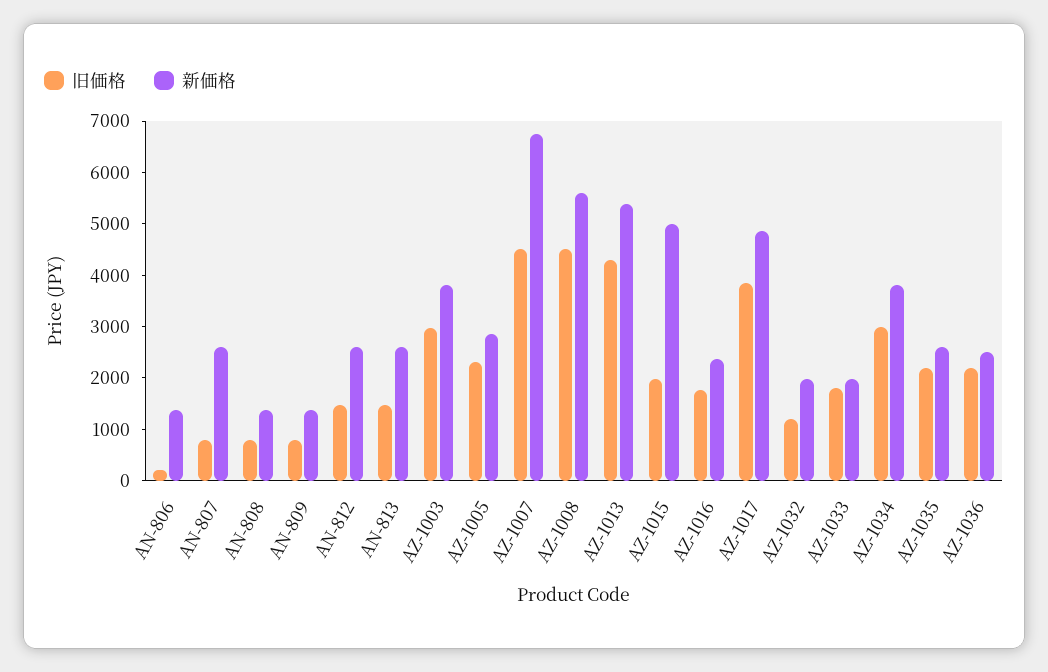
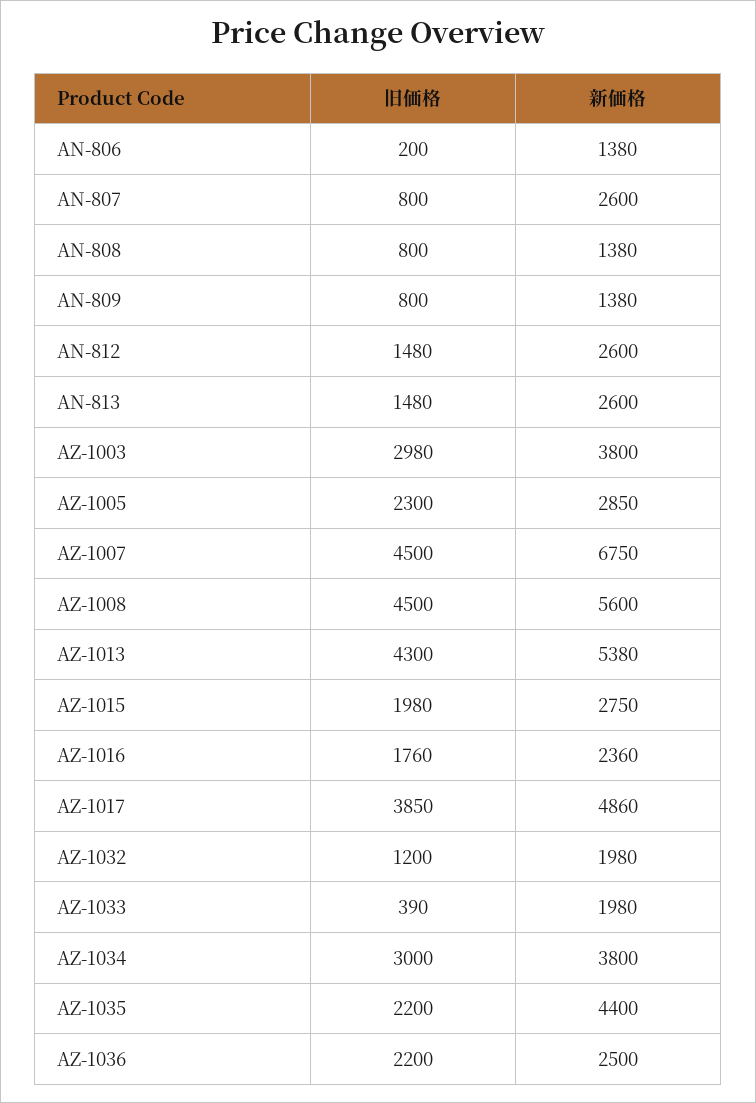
  {
    "旧価格": {
      "AN-806": 200,
      "AN-807": 800,
      "AN-808": 800,
      "AN-809": 800,
      "AN-812": 1480,
      "AN-813": 1480,
      "AZ-1003": 2980,
      "AZ-1005": 2300,
      "AZ-1007": 4500,
      "AZ-1008": 4500,
      "AZ-1013": 4300,
      "AZ-1015": 1980,
      "AZ-1016": 1760,
      "AZ-1017": 3850,
      "AZ-1032": 1200,
-     "AZ-1033": 1800,
+     "AZ-1033": 390,
      "AZ-1034": 3000,
      "AZ-1035": 2200,
      "AZ-1036": 2200
    },
    "新価格": {
      "AN-806": 1380,
      "AN-807": 2600,
      "AN-808": 1380,
      "AN-809": 1380,
      "AN-812": 2600,
      "AN-813": 2600,
      "AZ-1003": 3800,
      "AZ-1005": 2850,
      "AZ-1007": 6750,
      "AZ-1008": 5600,
      "AZ-1013": 5380,
-     "AZ-1015": 5000,
+     "AZ-1015": 2750,
      "AZ-1016": 2360,
      "AZ-1017": 4860,
      "AZ-1032": 1980,
      "AZ-1033": 1980,
      "AZ-1034": 3800,
-     "AZ-1035": 2600,
+     "AZ-1035": 4400,
      "AZ-1036": 2500
    }
  }

